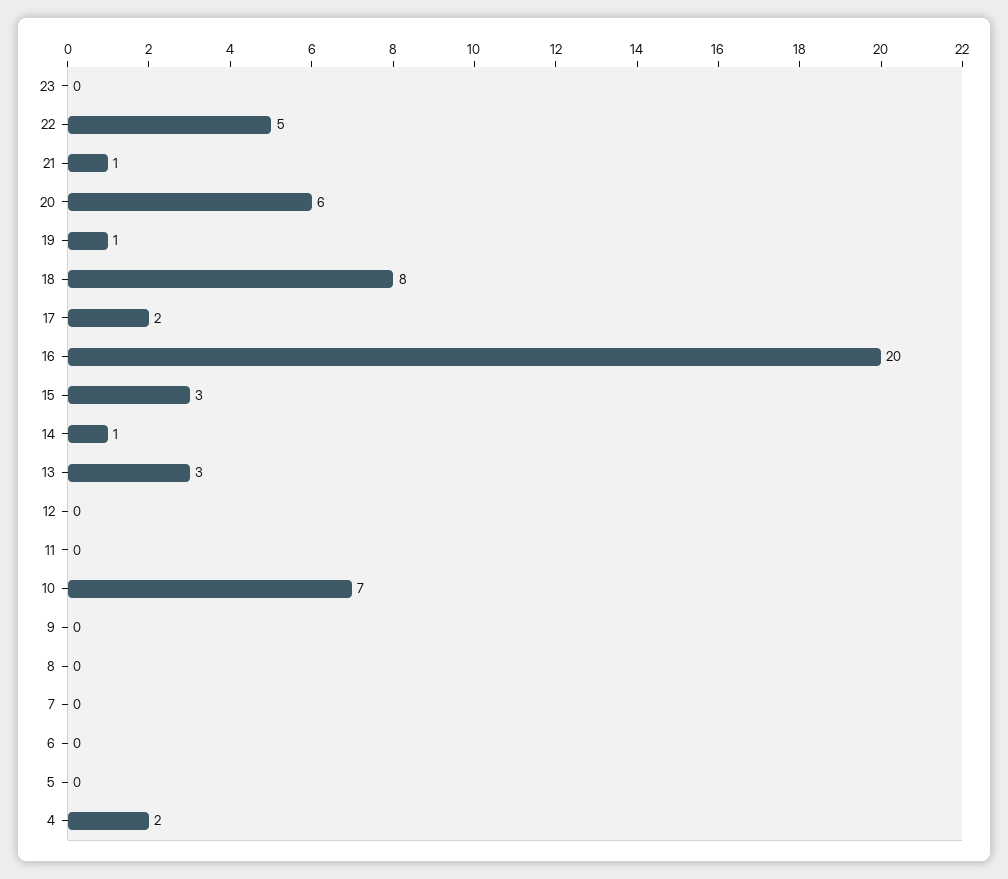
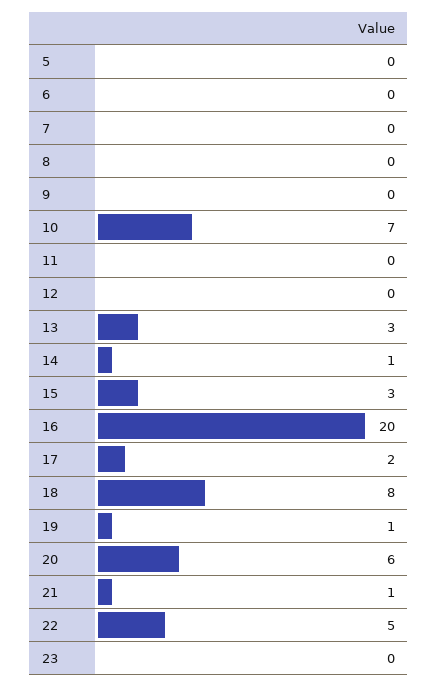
  {
    "23": 0,
    "22": 5,
    "21": 1,
    "20": 6,
    "19": 1,
    "18": 8,
    "17": 2,
    "16": 20,
    "15": 3,
    "14": 1,
    "13": 3,
    "12": 0,
    "11": 0,
    "10": 7,
    "9": 0,
    "8": 0,
    "7": 0,
    "6": 0,
-   "5": 0,
+   "5": 0
-   "4": 2
  }

